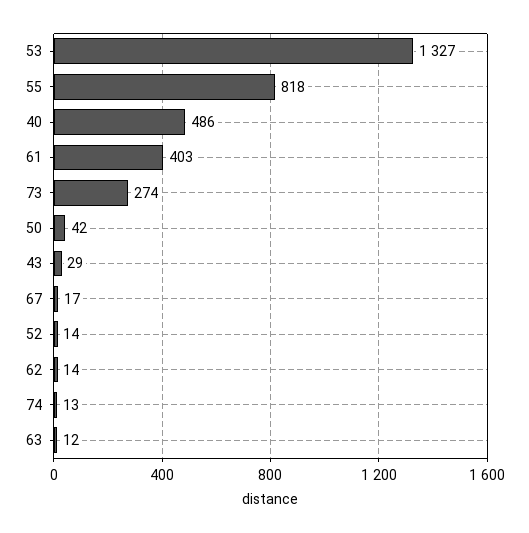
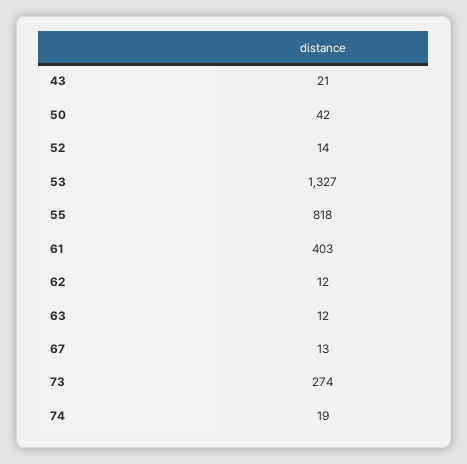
  {
    "53": 1327,
    "55": 818,
-   "40": 486,
    "61": 403,
    "73": 274,
    "50": 42,
-   "43": 29,
+   "43": 21,
-   "67": 17,
+   "67": 13,
    "52": 14,
-   "62": 14,
+   "62": 12,
-   "74": 13,
+   "74": 19,
    "63": 12
  }

